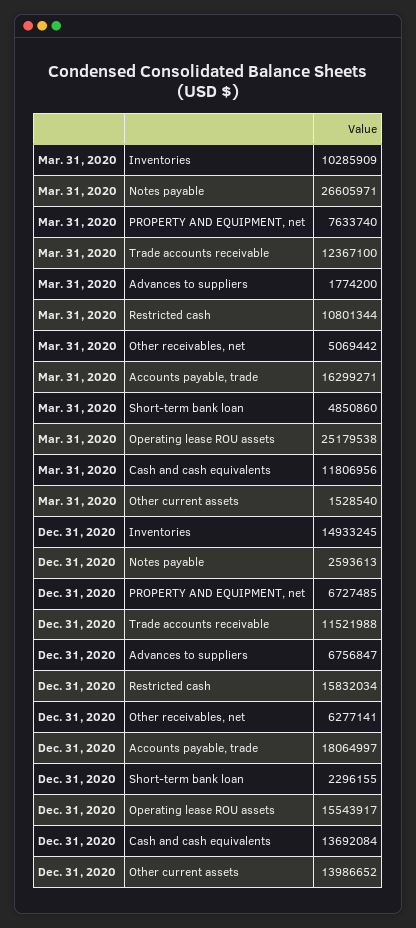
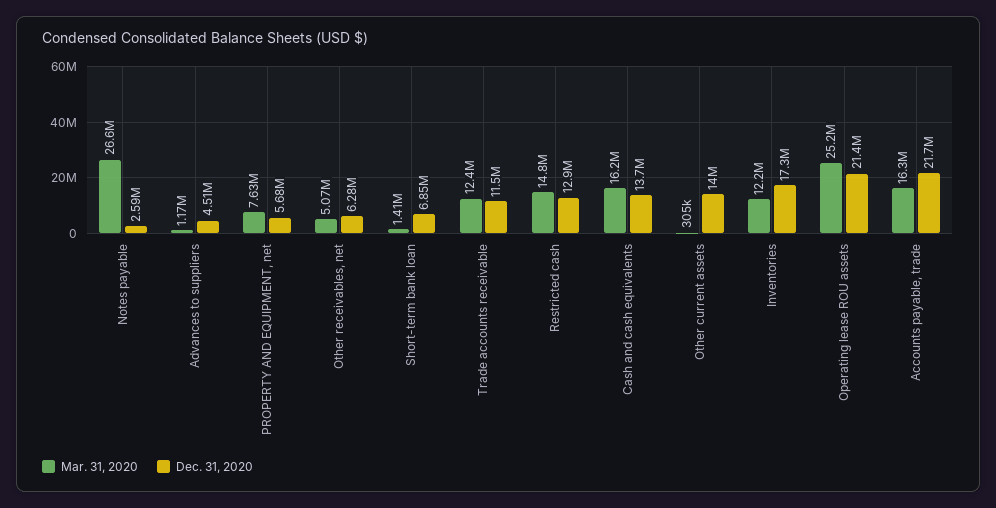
  {
    "Mar. 31, 2020": {
-     "Inventories": 10285909,
+     "Inventories": 12200000,
      "Notes payable": 26605971,
      "PROPERTY AND EQUIPMENT, net": 7633740,
      "Trade accounts receivable": 12367100,
-     "Advances to suppliers": 1774200,
+     "Advances to suppliers": 1170000,
-     "Restricted cash": 10801344,
+     "Restricted cash": 14800000,
      "Other receivables, net": 5069442,
      "Accounts payable, trade": 16299271,
-     "Short-term bank loan": 4850860,
+     "Short-term bank loan": 1410000,
      "Operating lease ROU assets": 25179538,
-     "Cash and cash equivalents": 11806956,
+     "Cash and cash equivalents": 16200000,
-     "Other current assets": 1528540
+     "Other current assets": 305000
    },
    "Dec. 31, 2020": {
-     "Inventories": 14933245,
+     "Inventories": 17300000,
      "Notes payable": 2593613,
-     "PROPERTY AND EQUIPMENT, net": 6727485,
+     "PROPERTY AND EQUIPMENT, net": 5680000,
      "Trade accounts receivable": 11521988,
-     "Advances to suppliers": 6756847,
+     "Advances to suppliers": 4510000,
-     "Restricted cash": 15832034,
+     "Restricted cash": 12900000,
      "Other receivables, net": 6277141,
-     "Accounts payable, trade": 18064997,
+     "Accounts payable, trade": 21700000,
-     "Short-term bank loan": 2296155,
+     "Short-term bank loan": 6850000,
-     "Operating lease ROU assets": 15543917,
+     "Operating lease ROU assets": 21400000,
      "Cash and cash equivalents": 13692084,
      "Other current assets": 13986652
    }
  }

